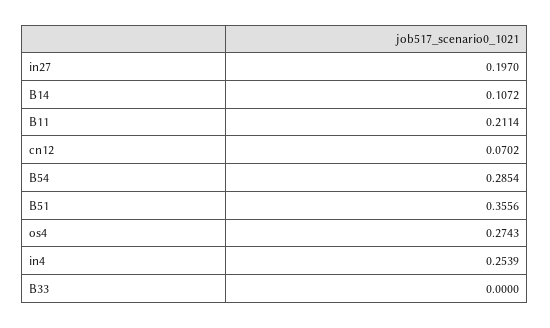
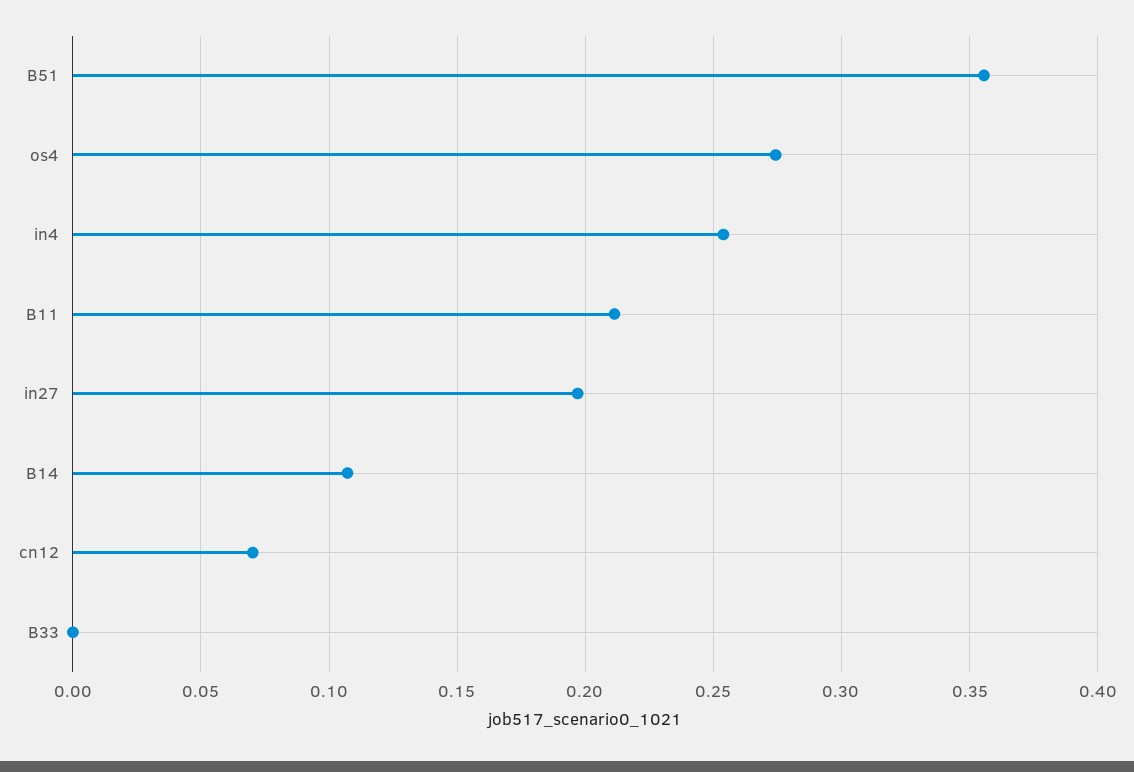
  {
    "in27": 0.197,
    "B14": 0.1072,
    "B11": 0.2114,
    "cn12": 0.0702,
-   "B54": 0.2854,
    "B51": 0.3556,
    "os4": 0.2743,
    "in4": 0.2539,
    "B33": 0
  }

